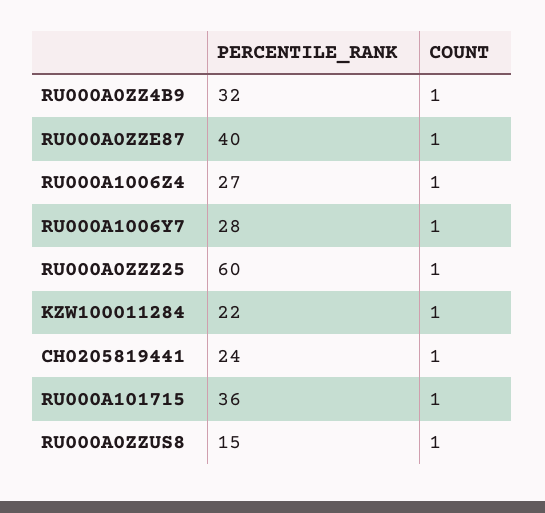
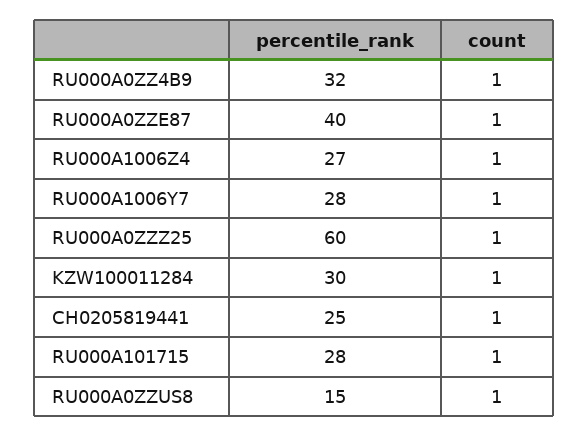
  {
    "PERCENTILE_RANK": {
      "RU000A0ZZ4B9": 32,
      "RU000A0ZZE87": 40,
      "RU000A1006Z4": 27,
      "RU000A1006Y7": 28,
      "RU000A0ZZZ25": 60,
-     "KZW100011284": 22,
+     "KZW100011284": 30,
-     "CH0205819441": 24,
+     "CH0205819441": 25,
-     "RU000A101715": 36,
+     "RU000A101715": 28,
      "RU000A0ZZUS8": 15
    },
    "COUNT": {
      "RU000A0ZZ4B9": 1,
      "RU000A0ZZE87": 1,
      "RU000A1006Z4": 1,
      "RU000A1006Y7": 1,
      "RU000A0ZZZ25": 1,
      "KZW100011284": 1,
      "CH0205819441": 1,
      "RU000A101715": 1,
      "RU000A0ZZUS8": 1
    }
  }

